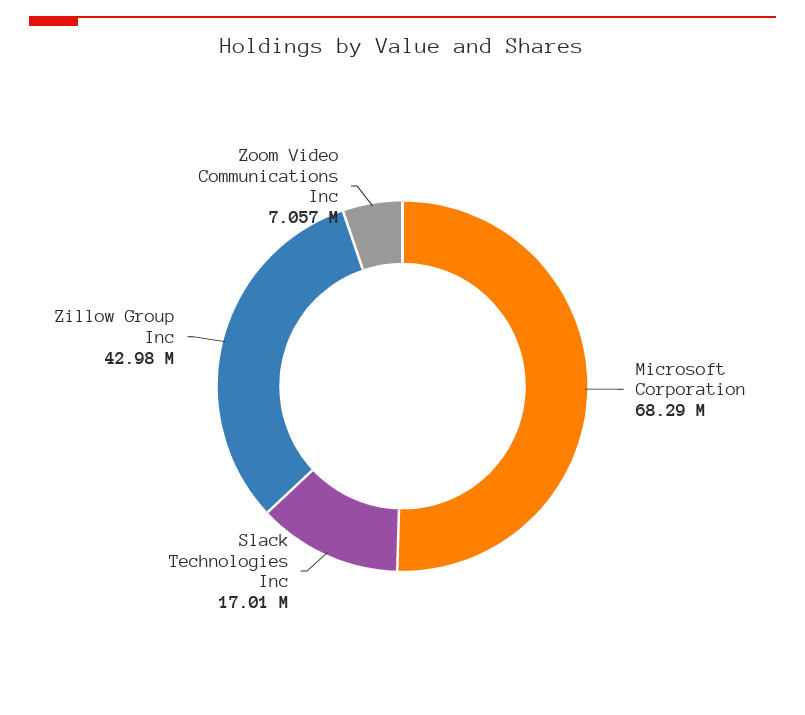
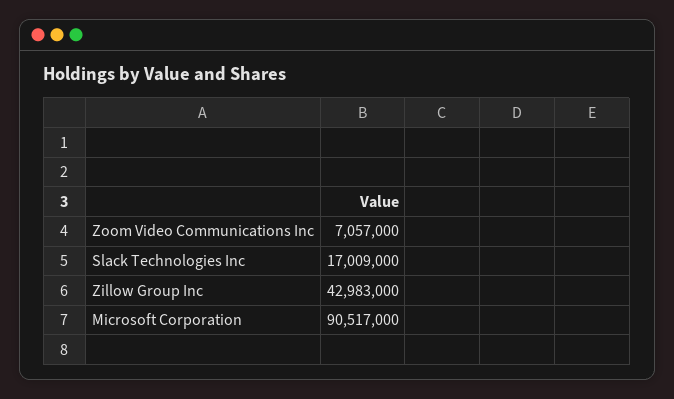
  {
-   "Microsoft Corporation": 68290000,
+   "Microsoft Corporation": 90517000,
    "Slack Technologies Inc": 17009000,
    "Zillow Group Inc": 42983000,
    "Zoom Video Communications Inc": 7057000
  }

